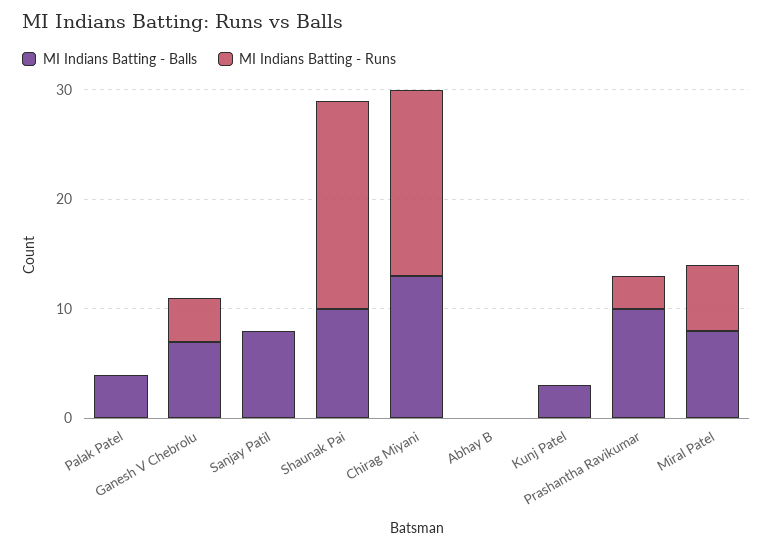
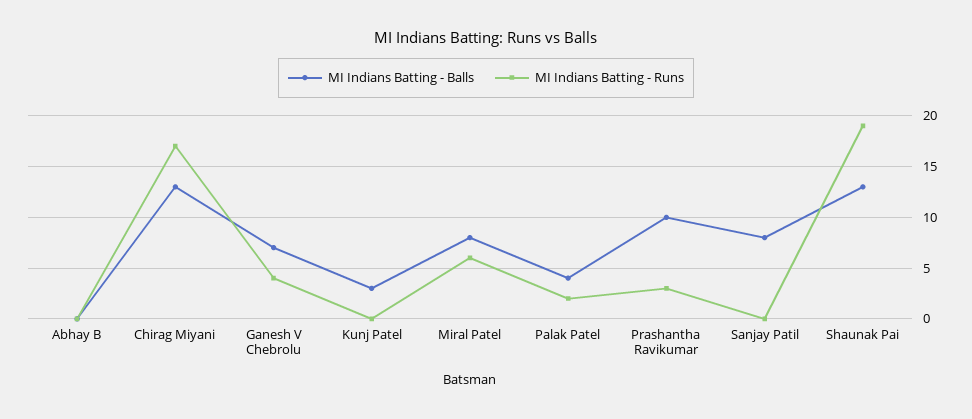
  {
    "MI Indians Batting - Balls": {
      "Palak Patel": 4,
      "Ganesh V Chebrolu": 7,
      "Sanjay Patil": 8,
-     "Shaunak Pai": 10,
+     "Shaunak Pai": 13,
      "Chirag Miyani": 13,
      "Abhay B": 0,
      "Kunj Patel": 3,
      "Prashantha Ravikumar": 10,
      "Miral Patel": 8
    },
    "MI Indians Batting - Runs": {
-     "Palak Patel": 0,
+     "Palak Patel": 2,
      "Ganesh V Chebrolu": 4,
      "Sanjay Patil": 0,
      "Shaunak Pai": 19,
      "Chirag Miyani": 17,
      "Abhay B": 0,
      "Kunj Patel": 0,
      "Prashantha Ravikumar": 3,
      "Miral Patel": 6
    }
  }

